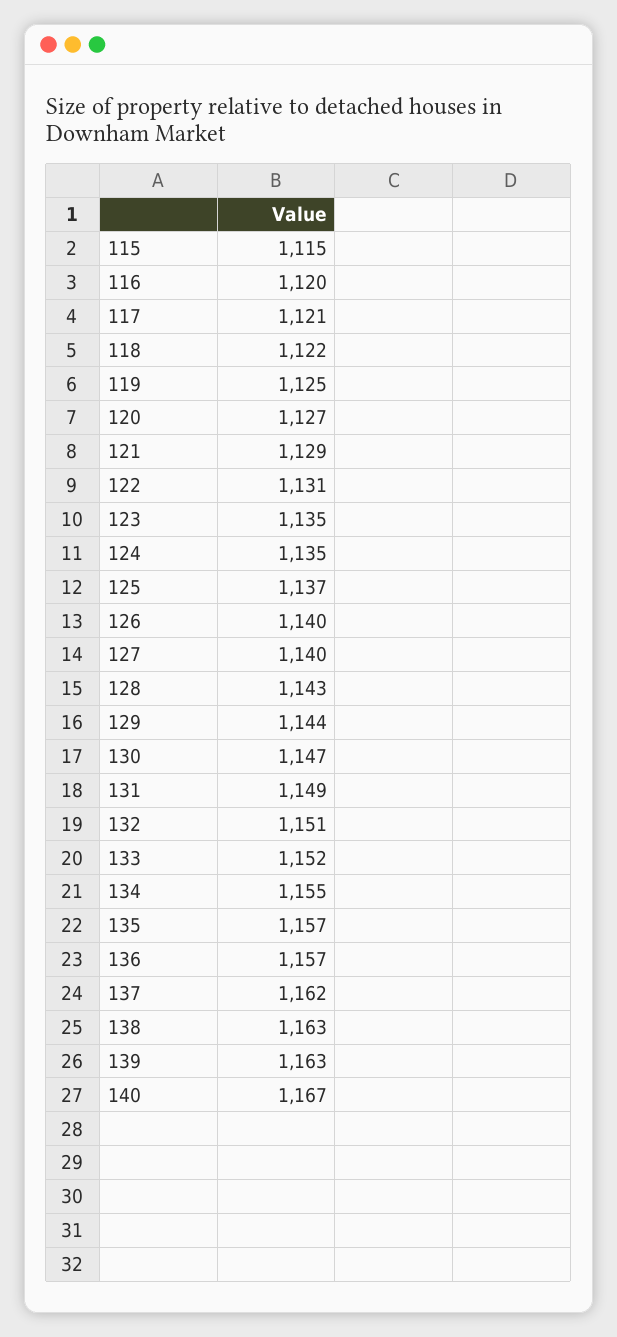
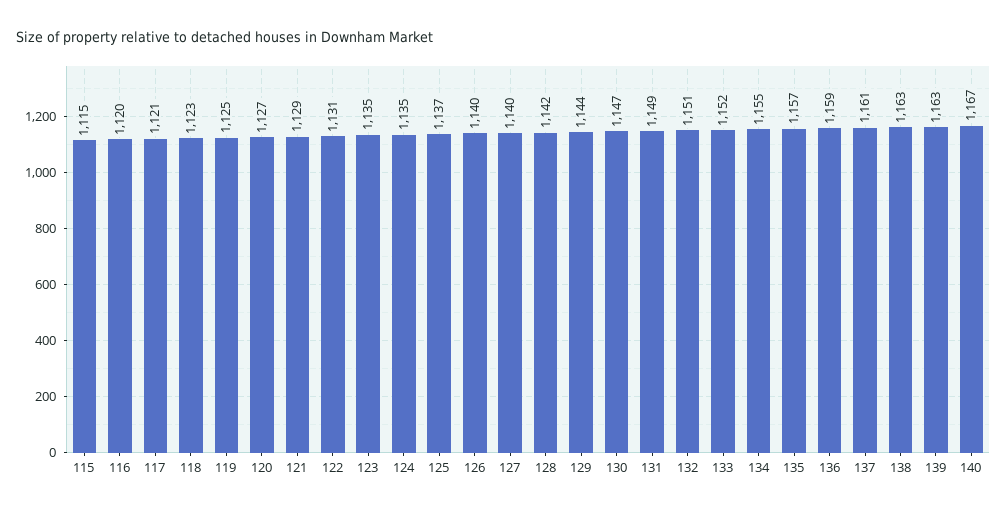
  {
    "115": 1115,
    "116": 1120,
    "117": 1121,
-   "118": 1122,
+   "118": 1123,
    "119": 1125,
    "120": 1127,
    "121": 1129,
    "122": 1131,
    "123": 1135,
    "124": 1135,
    "125": 1137,
    "126": 1140,
    "127": 1140,
-   "128": 1143,
+   "128": 1142,
    "129": 1144,
    "130": 1147,
    "131": 1149,
    "132": 1151,
    "133": 1152,
    "134": 1155,
    "135": 1157,
-   "136": 1157,
+   "136": 1159,
-   "137": 1162,
+   "137": 1161,
    "138": 1163,
    "139": 1163,
    "140": 1167
  }

